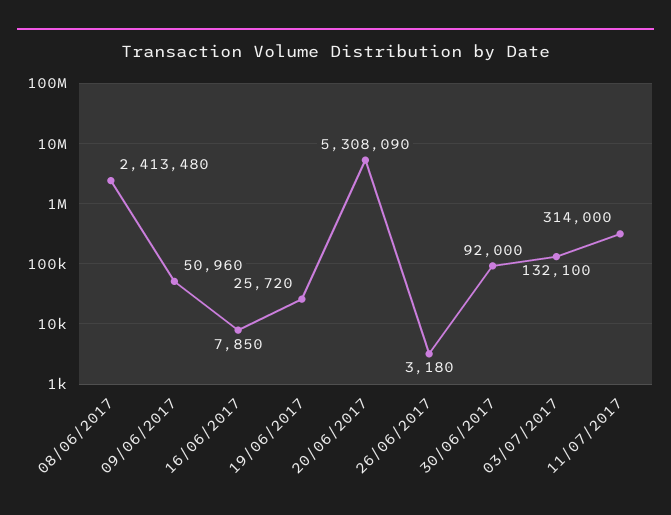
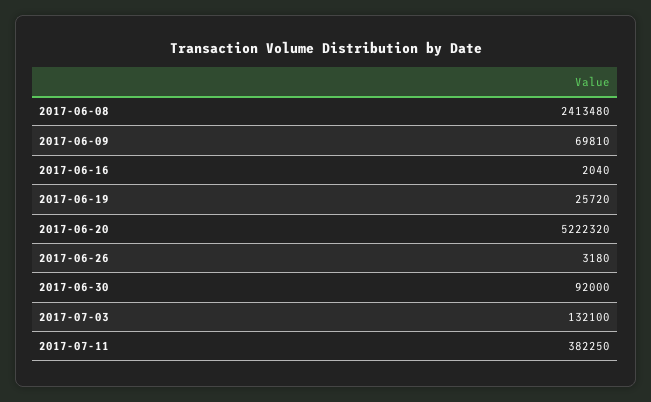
  {
    "08/06/2017": 2413480,
-   "09/06/2017": 50960,
+   "09/06/2017": 69810,
-   "16/06/2017": 7850,
+   "16/06/2017": 2040,
    "19/06/2017": 25720,
-   "20/06/2017": 5308090,
+   "20/06/2017": 5222320,
    "26/06/2017": 3180,
    "30/06/2017": 92000,
    "03/07/2017": 132100,
-   "11/07/2017": 314000
+   "11/07/2017": 382250
  }

